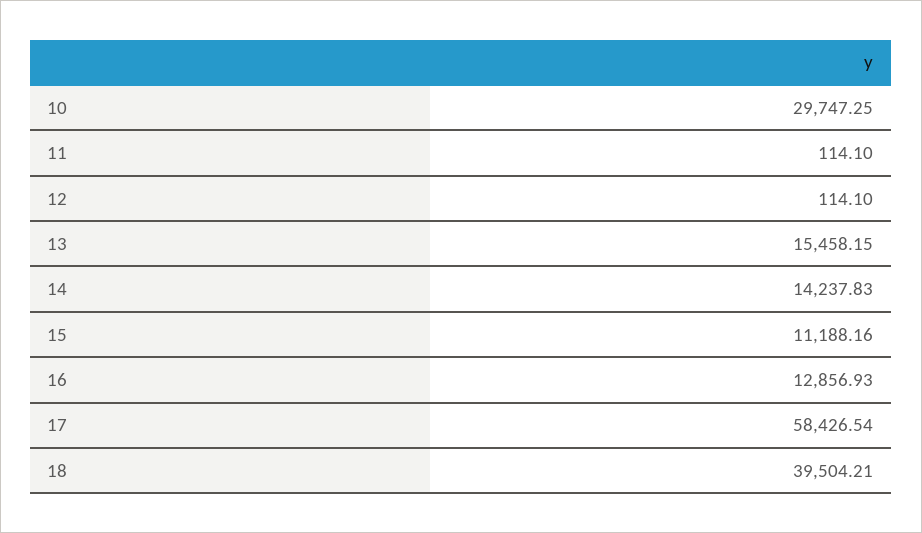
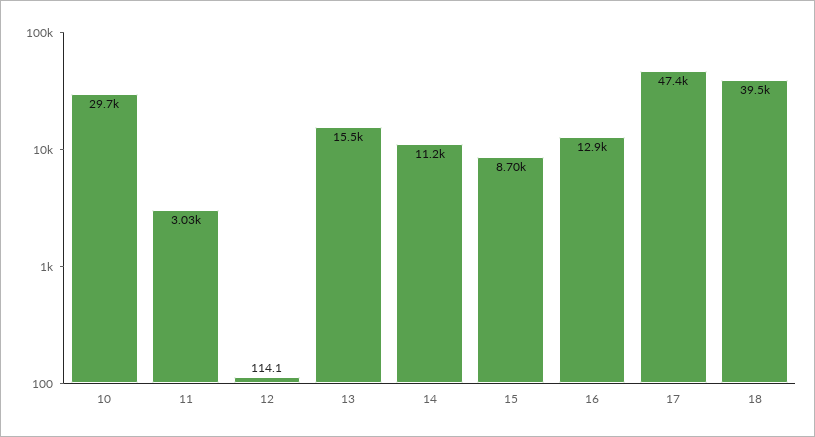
  {
    "10": 29747.25,
-   "11": 114.1,
+   "11": 3030,
    "12": 114.1,
    "13": 15458.15,
-   "14": 14237.83,
+   "14": 11200,
-   "15": 11188.16,
+   "15": 8700,
    "16": 12856.93,
-   "17": 58426.54,
+   "17": 47400,
    "18": 39504.21
  }

